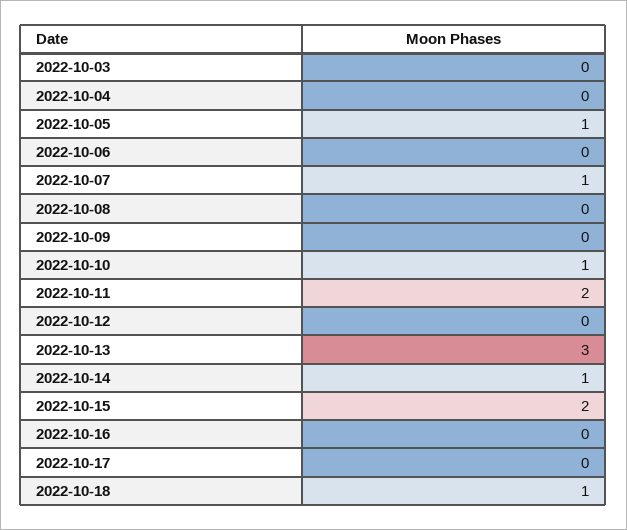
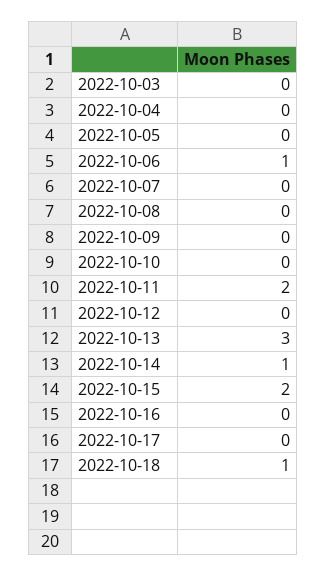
  {
    "2022-10-03": 0,
    "2022-10-04": 0,
-   "2022-10-05": 1,
+   "2022-10-05": 0,
-   "2022-10-06": 0,
+   "2022-10-06": 1,
-   "2022-10-07": 1,
+   "2022-10-07": 0,
    "2022-10-08": 0,
    "2022-10-09": 0,
-   "2022-10-10": 1,
+   "2022-10-10": 0,
    "2022-10-11": 2,
    "2022-10-12": 0,
    "2022-10-13": 3,
    "2022-10-14": 1,
    "2022-10-15": 2,
    "2022-10-16": 0,
    "2022-10-17": 0,
    "2022-10-18": 1
  }

